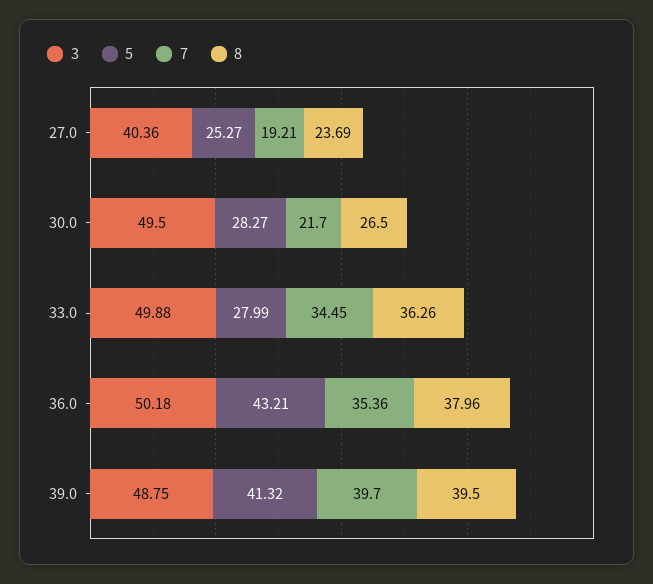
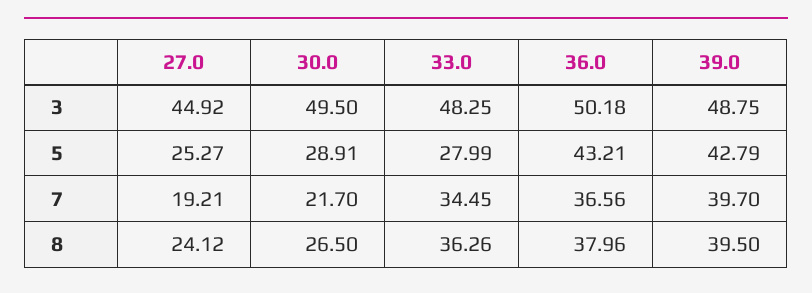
  {
    "3": {
-     "27.0": 40.36,
+     "27.0": 44.92,
      "30.0": 49.5,
-     "33.0": 49.88,
+     "33.0": 48.25,
      "36.0": 50.18,
      "39.0": 48.75
    },
    "5": {
      "27.0": 25.27,
-     "30.0": 28.27,
+     "30.0": 28.91,
      "33.0": 27.99,
      "36.0": 43.21,
-     "39.0": 41.32
+     "39.0": 42.79
    },
    "7": {
      "27.0": 19.21,
      "30.0": 21.7,
      "33.0": 34.45,
-     "36.0": 35.36,
+     "36.0": 36.56,
      "39.0": 39.7
    },
    "8": {
-     "27.0": 23.69,
+     "27.0": 24.12,
      "30.0": 26.5,
      "33.0": 36.26,
      "36.0": 37.96,
      "39.0": 39.5
    }
  }

